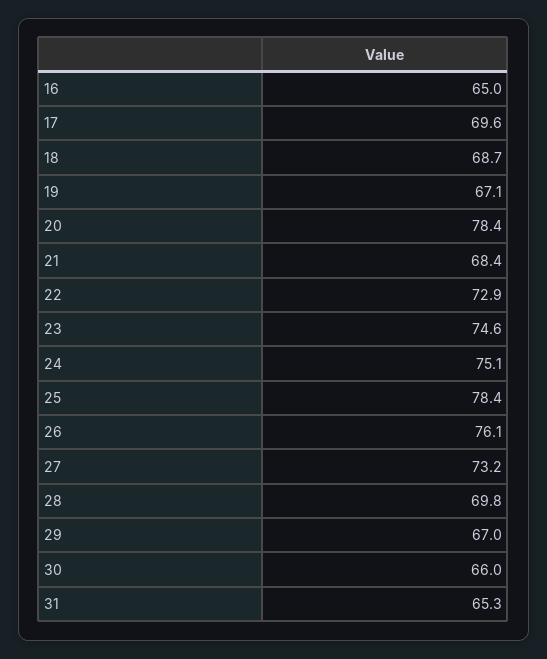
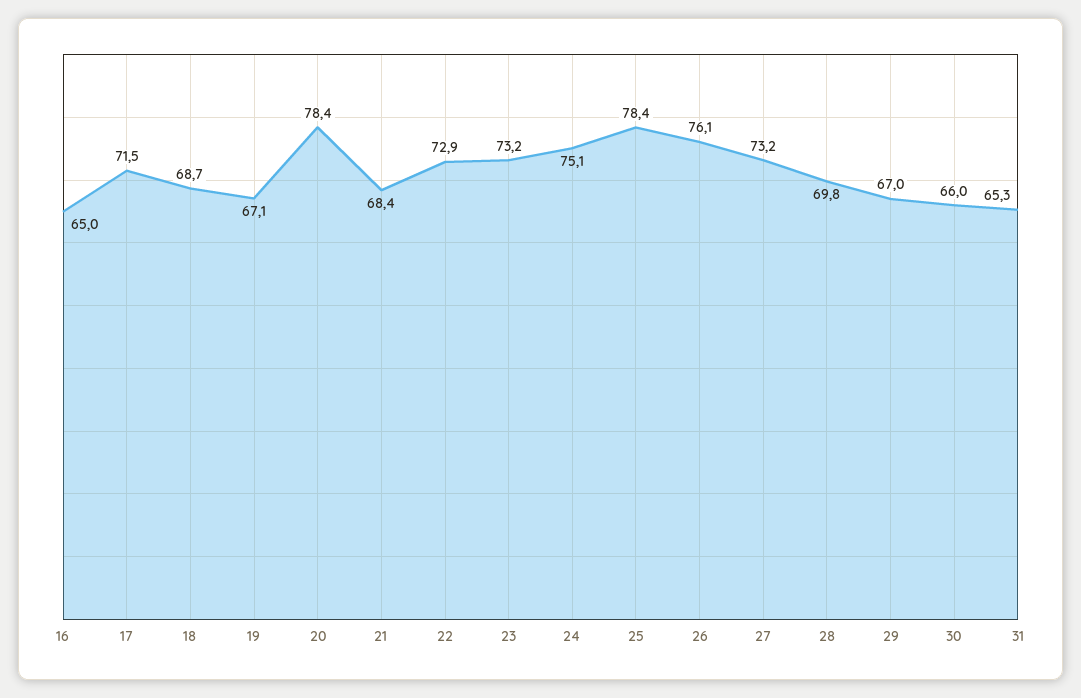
  {
    "16": 65,
-   "17": 69.6,
+   "17": 71.5,
    "18": 68.7,
    "19": 67.1,
    "20": 78.4,
    "21": 68.4,
    "22": 72.9,
-   "23": 74.6,
+   "23": 73.2,
    "24": 75.1,
    "25": 78.4,
    "26": 76.1,
    "27": 73.2,
    "28": 69.8,
    "29": 67,
    "30": 66,
    "31": 65.3
  }

